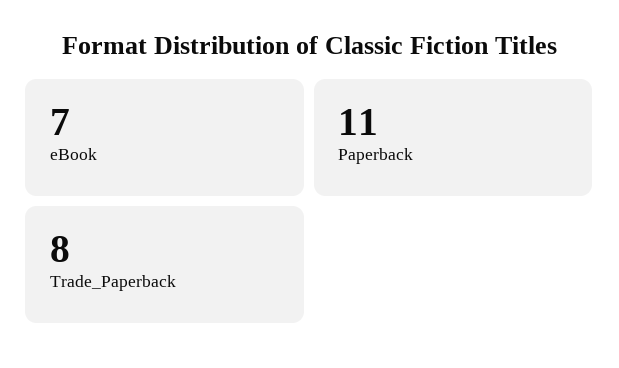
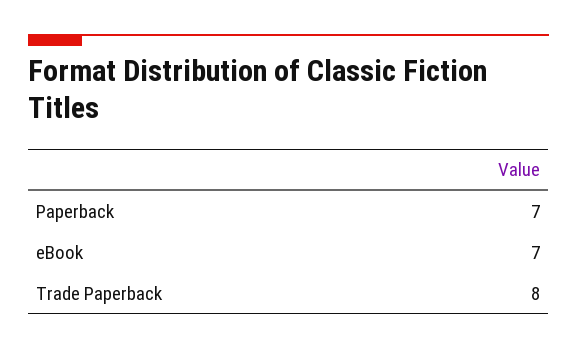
  {
    "eBook": 7,
-   "Paperback": 11,
+   "Paperback": 7,
    "Trade_Paperback": 8
  }

